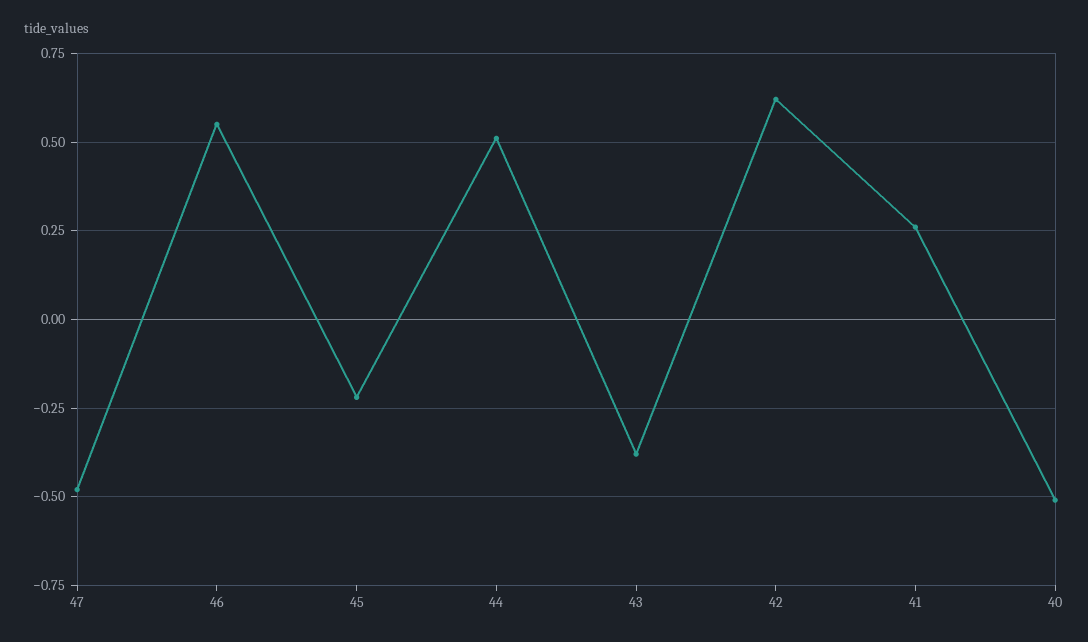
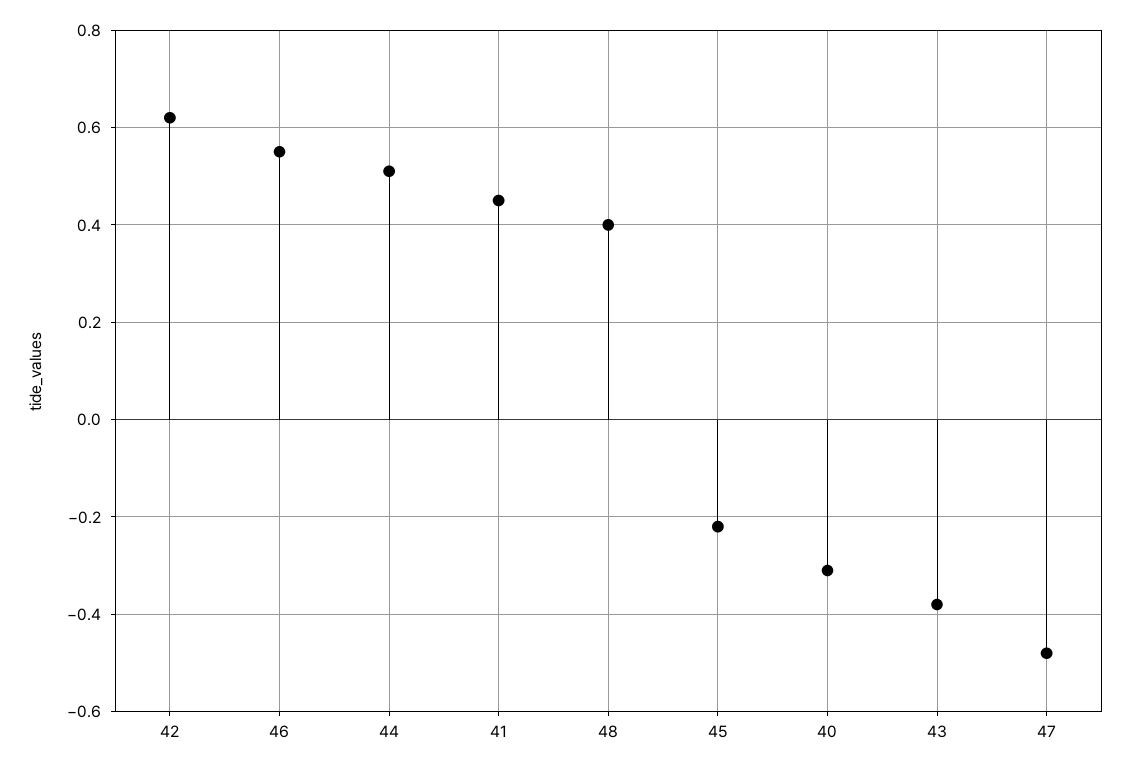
  {
    "47": -0.5,
    "46": 0.55,
    "45": -0.2,
    "44": 0.5,
    "43": -0.4,
    "42": 0.6,
-   "41": 0.25,
+   "41": 0.45,
-   "40": -0.5
+   "40": -0.3,
+   "48": 0.4
  }

